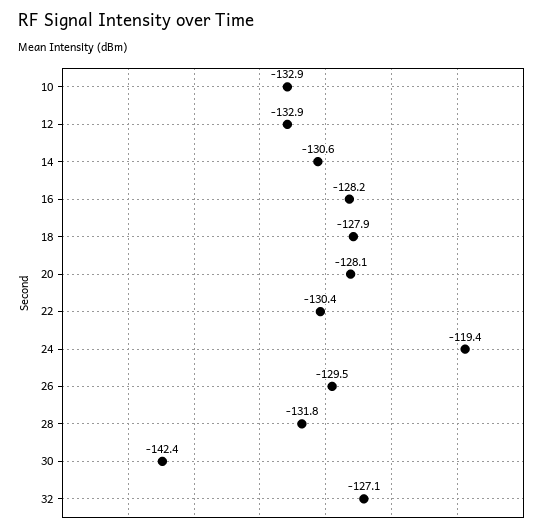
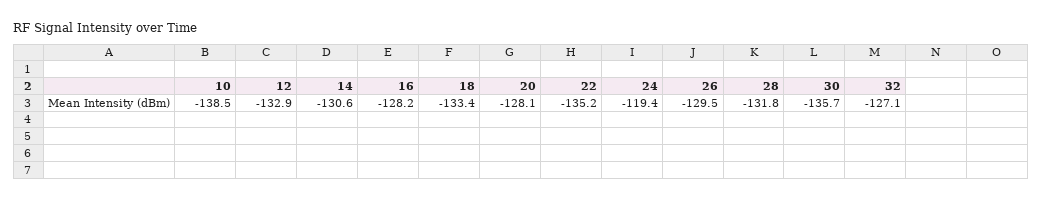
  {
-   "10": -132.9,
+   "10": -138.5,
    "12": -132.9,
    "14": -130.6,
    "16": -128.2,
-   "18": -127.9,
+   "18": -133.4,
    "20": -128.1,
-   "22": -130.4,
+   "22": -135.2,
    "24": -119.4,
    "26": -129.5,
    "28": -131.8,
-   "30": -142.4,
+   "30": -135.7,
    "32": -127.1
  }

